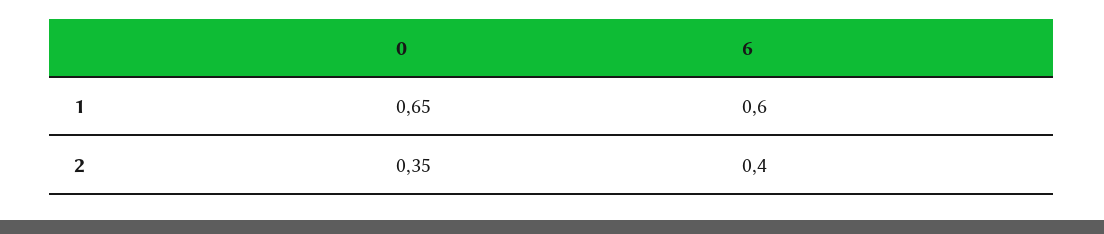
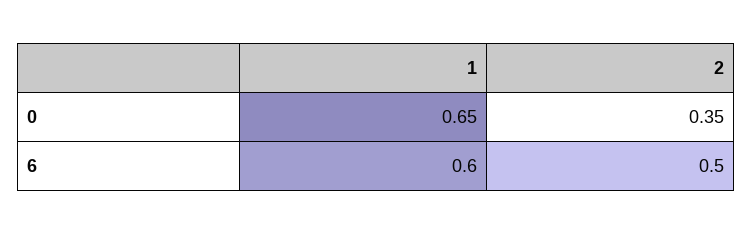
  {
    "0": {
      "1": 0.65,
      "2": 0.35
    },
    "6": {
      "1": 0.6,
-     "2": 0.4
+     "2": 0.5
    }
  }

